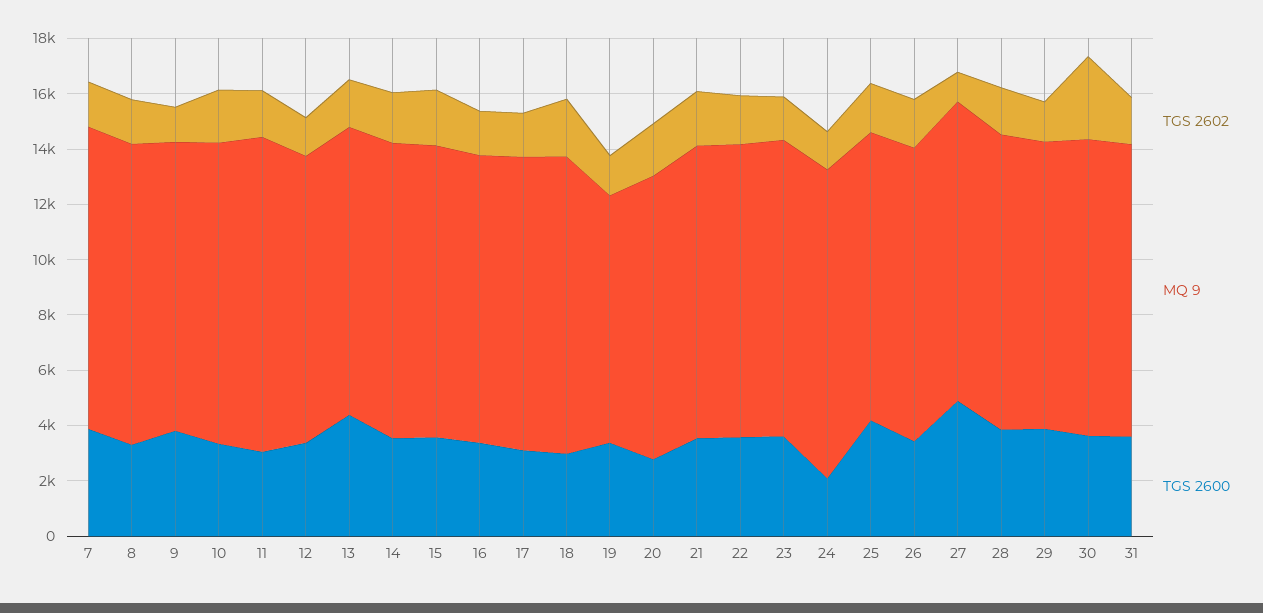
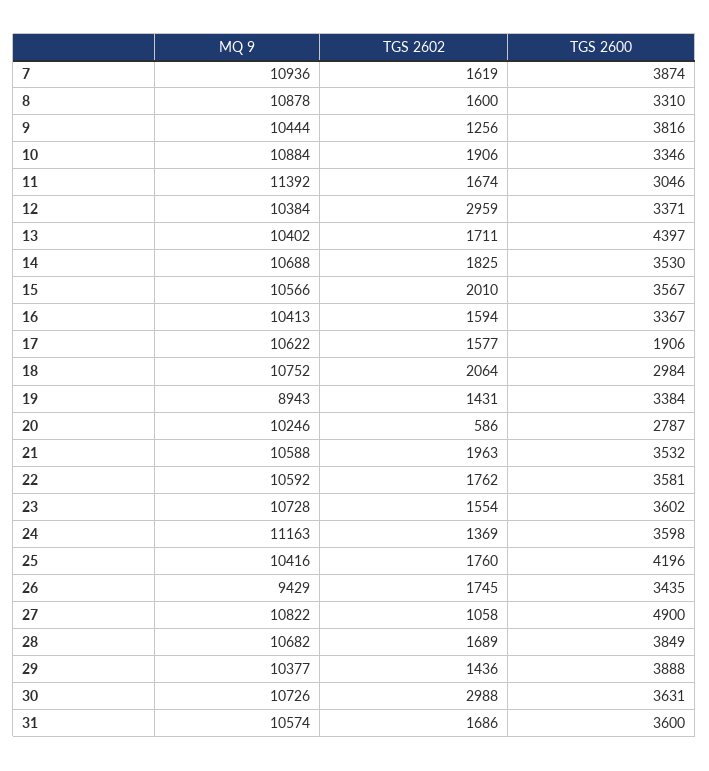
  {
    "TGS 2602": {
      "7": 1619,
      "8": 1600,
      "9": 1256,
      "10": 1906,
      "11": 1674,
-     "12": 1500,
+     "12": 2959,
      "13": 1711,
      "14": 1825,
      "15": 2010,
      "16": 1594,
      "17": 1577,
      "18": 2064,
      "19": 1431,
-     "20": 2000,
+     "20": 586,
      "21": 1963,
      "22": 1762,
      "23": 1554,
      "24": 1369,
      "25": 1760,
      "26": 1745,
      "27": 1058,
      "28": 1689,
      "29": 1436,
      "30": 2988,
      "31": 1686
    },
    "MQ 9": {
      "7": 10936,
      "8": 10878,
      "9": 10444,
      "10": 10884,
      "11": 11392,
      "12": 10384,
      "13": 10402,
      "14": 10688,
      "15": 10566,
      "16": 10413,
      "17": 10622,
      "18": 10752,
      "19": 8943,
      "20": 10246,
      "21": 10588,
      "22": 10592,
      "23": 10728,
      "24": 11163,
      "25": 10416,
-     "26": 10500,
+     "26": 9429,
      "27": 10822,
      "28": 10682,
      "29": 10377,
      "30": 10726,
      "31": 10574
    },
    "TGS 2600": {
      "7": 3874,
      "8": 3310,
      "9": 3816,
      "10": 3346,
      "11": 3046,
      "12": 3371,
      "13": 4397,
      "14": 3530,
      "15": 3567,
      "16": 3367,
-     "17": 3000,
+     "17": 1906,
      "18": 2984,
      "19": 3384,
      "20": 2787,
      "21": 3532,
      "22": 3581,
      "23": 3602,
-     "24": 2000,
+     "24": 3598,
      "25": 4196,
      "26": 3435,
      "27": 4900,
      "28": 3849,
      "29": 3888,
      "30": 3631,
      "31": 3600
    }
  }

